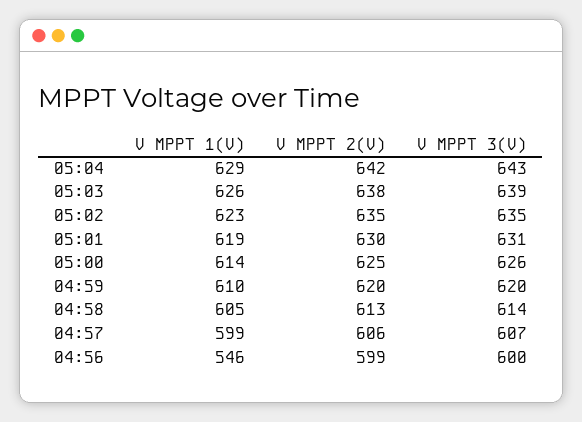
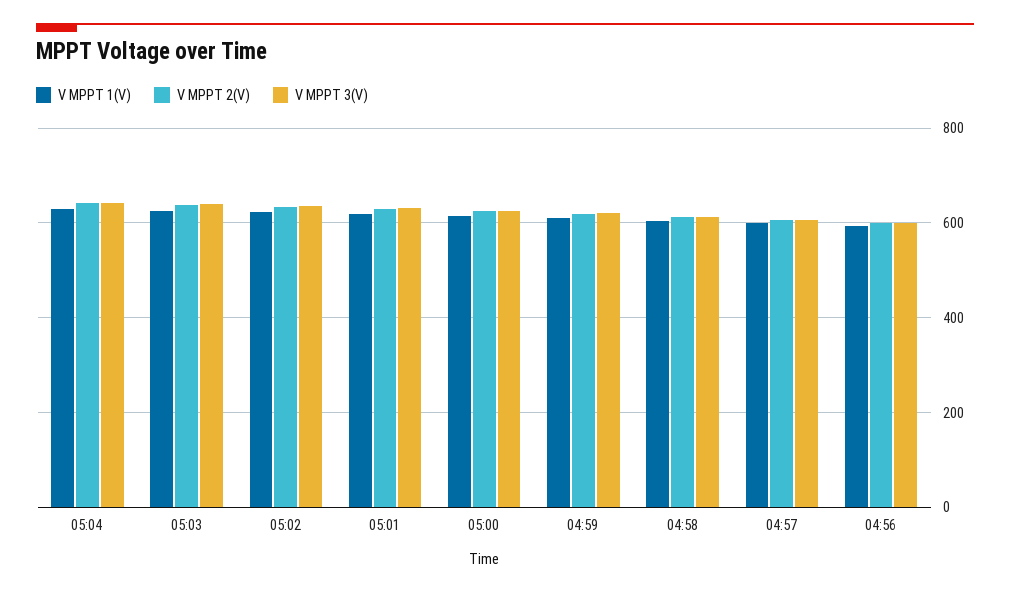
  {
    "V MPPT 1(V)": {
      "05:04": 629,
      "05:03": 626,
      "05:02": 623,
      "05:01": 619,
      "05:00": 614,
      "04:59": 610,
      "04:58": 605,
      "04:57": 599,
-     "04:56": 546
+     "04:56": 600
    },
    "V MPPT 2(V)": {
      "05:04": 642,
      "05:03": 638,
      "05:02": 635,
      "05:01": 630,
      "05:00": 625,
      "04:59": 620,
      "04:58": 613,
      "04:57": 606,
      "04:56": 599
    },
    "V MPPT 3(V)": {
      "05:04": 643,
      "05:03": 639,
      "05:02": 635,
      "05:01": 631,
      "05:00": 626,
      "04:59": 620,
      "04:58": 614,
      "04:57": 607,
      "04:56": 600
    }
  }

